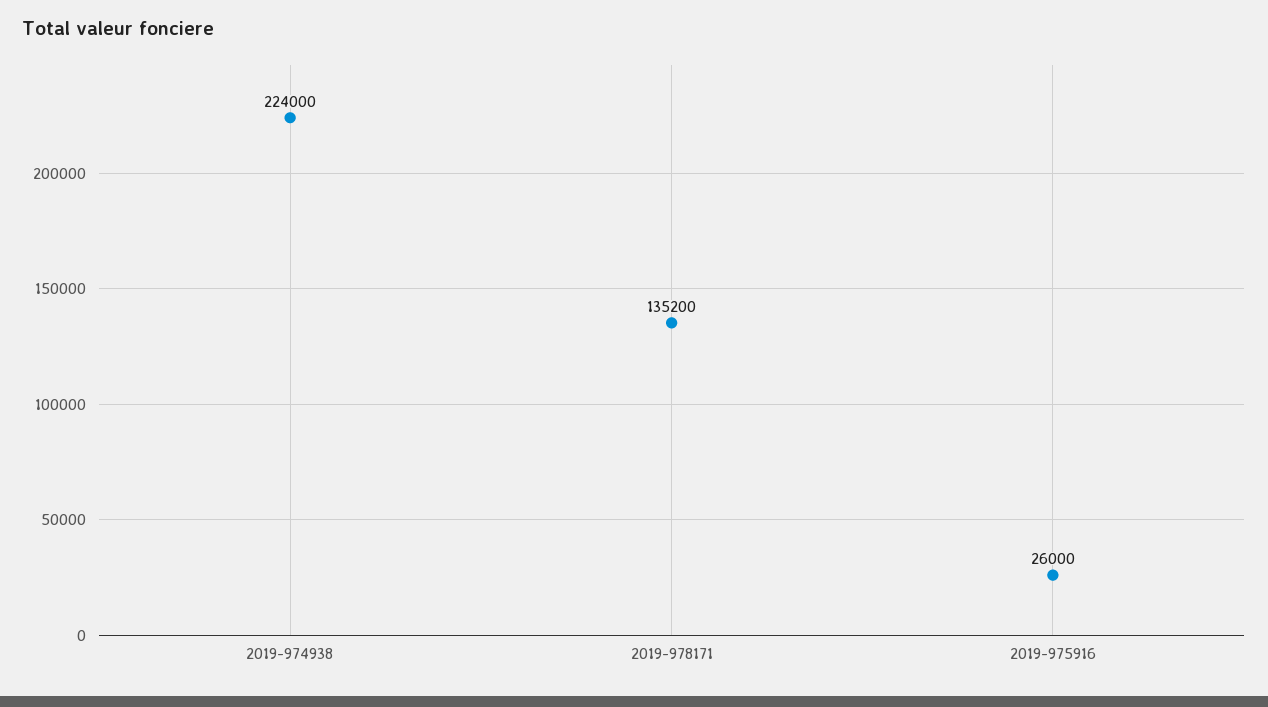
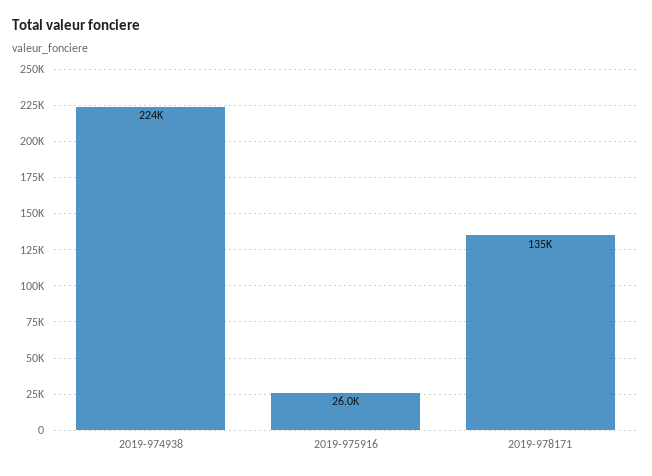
  {
    "2019-974938": 224000,
-   "2019-978171": 135200,
+   "2019-978171": 135000,
    "2019-975916": 26000
  }

